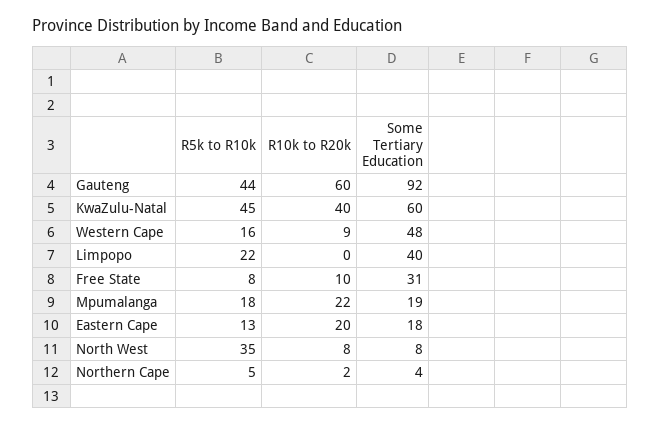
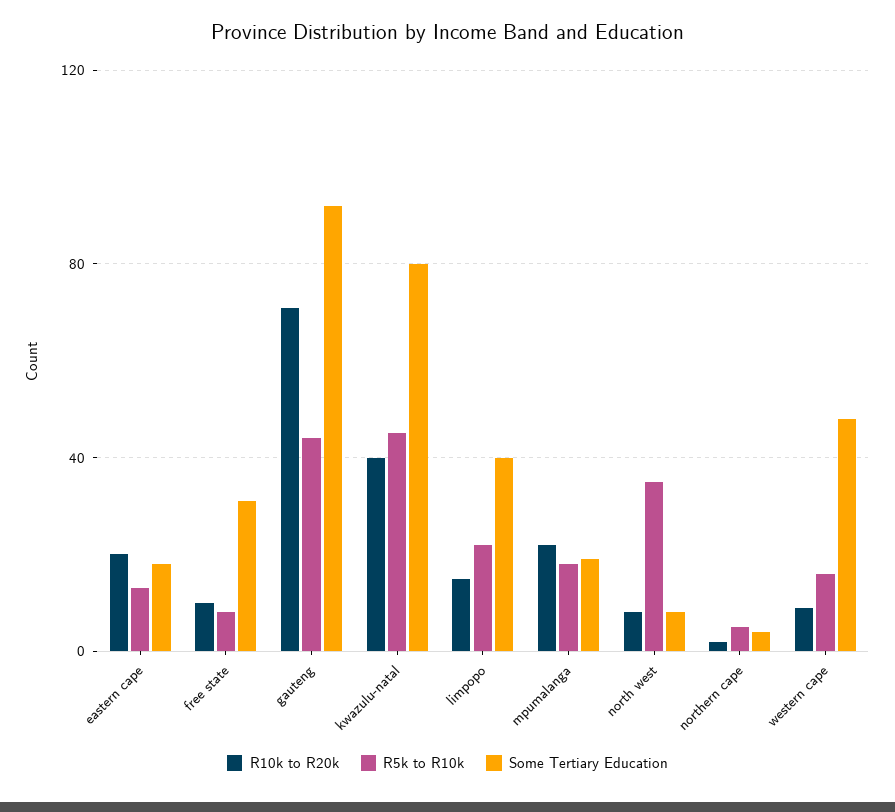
  {
    "R5k to R10k": {
      "Gauteng": 44,
      "KwaZulu-Natal": 45,
      "Western Cape": 16,
      "Limpopo": 22,
      "Free State": 8,
      "Mpumalanga": 18,
      "Eastern Cape": 13,
      "North West": 35,
      "Northern Cape": 5
    },
    "R10k to R20k": {
-     "Gauteng": 60,
+     "Gauteng": 70,
      "KwaZulu-Natal": 40,
      "Western Cape": 9,
-     "Limpopo": 0,
+     "Limpopo": 15,
      "Free State": 10,
      "Mpumalanga": 22,
      "Eastern Cape": 20,
      "North West": 8,
      "Northern Cape": 2
    },
    "Some Tertiary Education": {
      "Gauteng": 92,
-     "KwaZulu-Natal": 60,
+     "KwaZulu-Natal": 80,
      "Western Cape": 48,
      "Limpopo": 40,
      "Free State": 31,
      "Mpumalanga": 19,
      "Eastern Cape": 18,
      "North West": 8,
      "Northern Cape": 4
    }
  }

